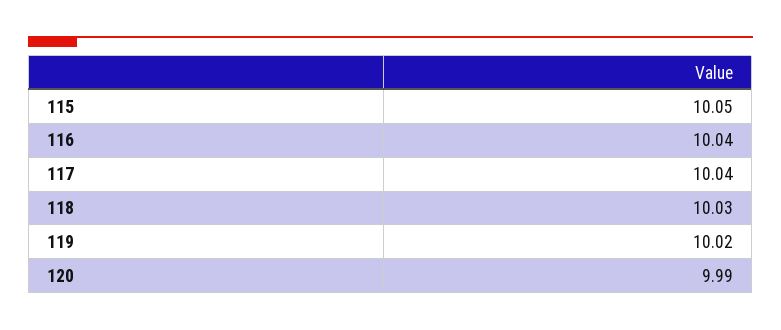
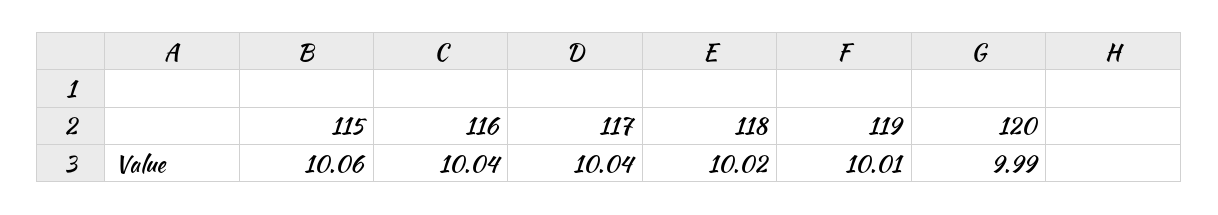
  {
-   "115": 10.05,
+   "115": 10.06,
    "116": 10.04,
    "117": 10.04,
-   "118": 10.03,
+   "118": 10.02,
-   "119": 10.02,
+   "119": 10.01,
    "120": 9.99
  }

